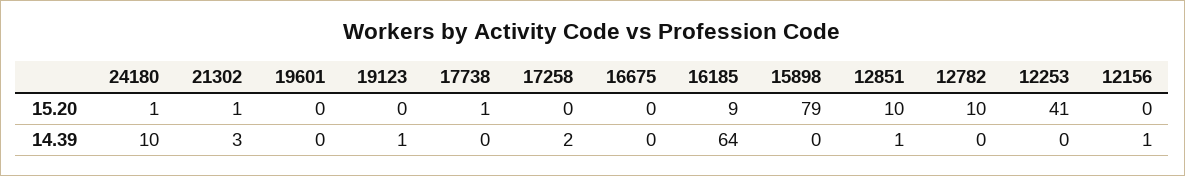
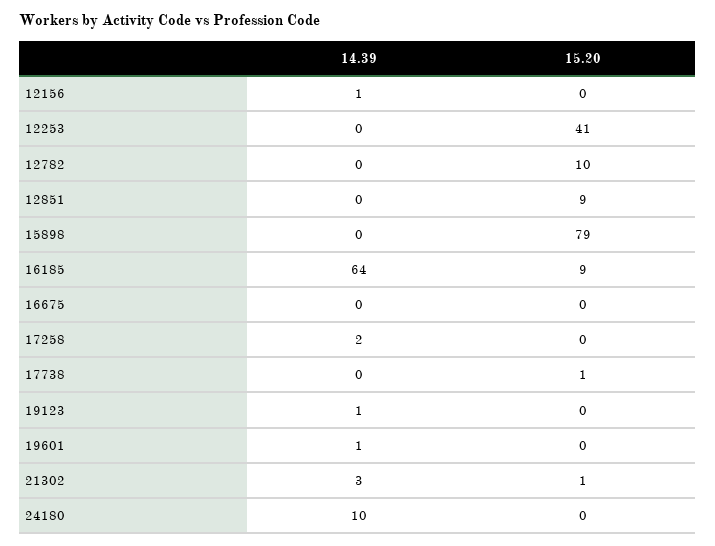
  {
    "24180": {
-     "15.20": 1,
+     "15.20": 0,
      "14.39": 10
    },
    "21302": {
      "15.20": 1,
      "14.39": 3
    },
    "19601": {
      "15.20": 0,
-     "14.39": 0
+     "14.39": 1
    },
    "19123": {
      "15.20": 0,
      "14.39": 1
    },
    "17738": {
      "15.20": 1,
      "14.39": 0
    },
    "17258": {
      "15.20": 0,
      "14.39": 2
    },
    "16675": {
      "15.20": 0,
      "14.39": 0
    },
    "16185": {
      "15.20": 9,
      "14.39": 64
    },
    "15898": {
      "15.20": 79,
      "14.39": 0
    },
    "12851": {
-     "15.20": 10,
+     "15.20": 9,
-     "14.39": 1
+     "14.39": 0
    },
    "12782": {
      "15.20": 10,
      "14.39": 0
    },
    "12253": {
      "15.20": 41,
      "14.39": 0
    },
    "12156": {
      "15.20": 0,
      "14.39": 1
    }
  }

